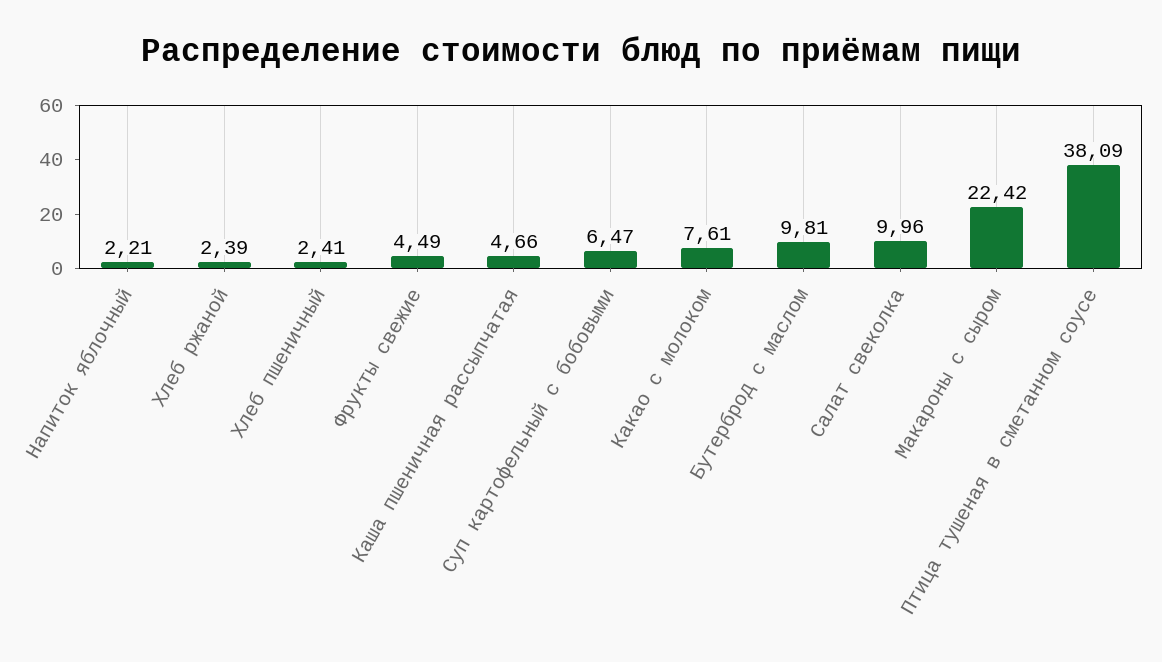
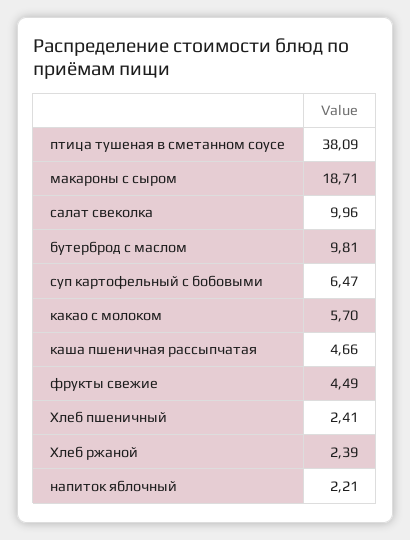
  {
    "Напиток яблочный": 2.21,
    "Хлеб ржаной": 2.39,
    "Хлеб пшеничный": 2.41,
    "Фрукты свежие": 4.49,
    "Каша пшеничная рассыпчатая": 4.66,
    "Суп картофельный с бобовыми": 6.47,
-   "Какао с молоком": 7.61,
+   "Какао с молоком": 5.7,
    "Бутерброд с маслом": 9.81,
    "Салат свеколка": 9.96,
-   "Макароны с сыром": 22.42,
+   "Макароны с сыром": 18.71,
    "Птица тушеная в сметанном соусе": 38.09
  }

